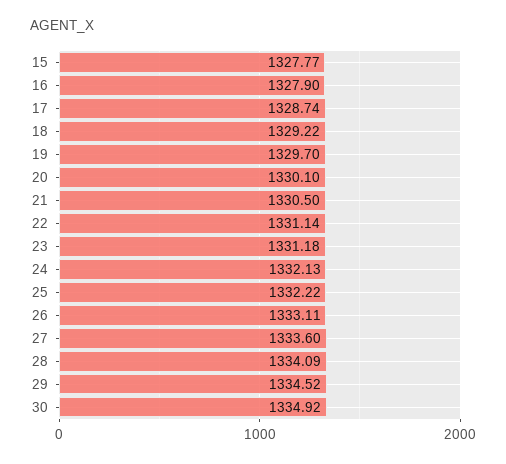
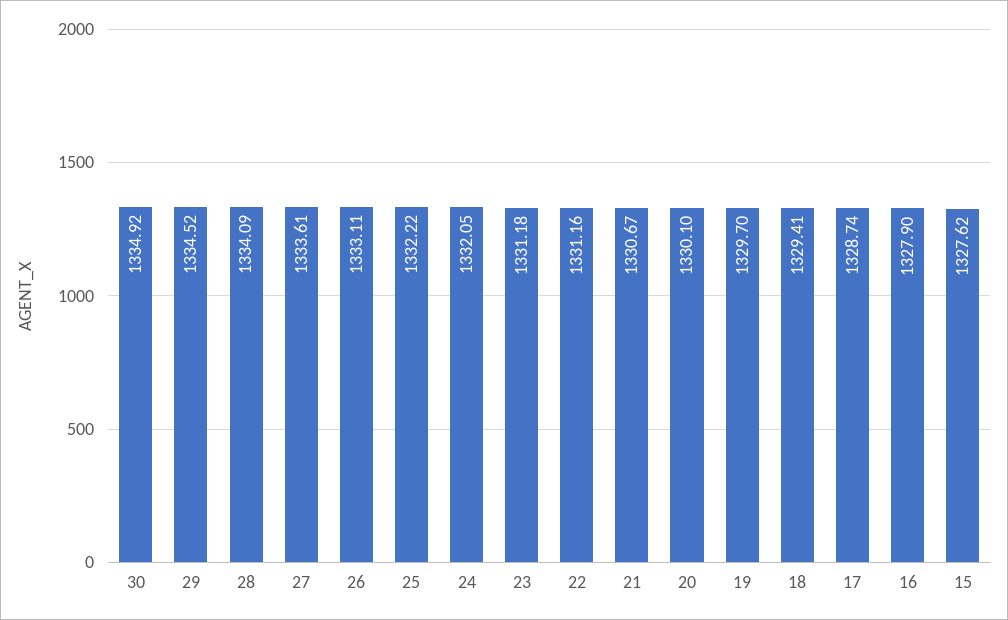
  {
-   "15": 1327.77,
+   "15": 1327.62,
    "16": 1327.9,
    "17": 1328.74,
-   "18": 1329.22,
+   "18": 1329.41,
    "19": 1329.7,
    "20": 1330.1,
-   "21": 1330.5,
+   "21": 1330.67,
-   "22": 1331.14,
+   "22": 1331.16,
    "23": 1331.18,
-   "24": 1332.13,
+   "24": 1332.05,
    "25": 1332.22,
    "26": 1333.11,
-   "27": 1333.6,
+   "27": 1333.61,
    "28": 1334.09,
    "29": 1334.52,
    "30": 1334.92
  }

